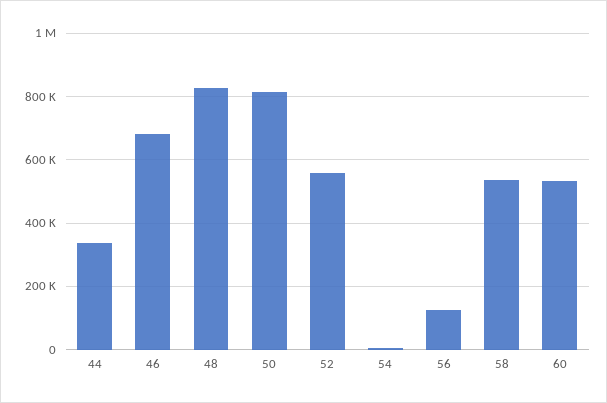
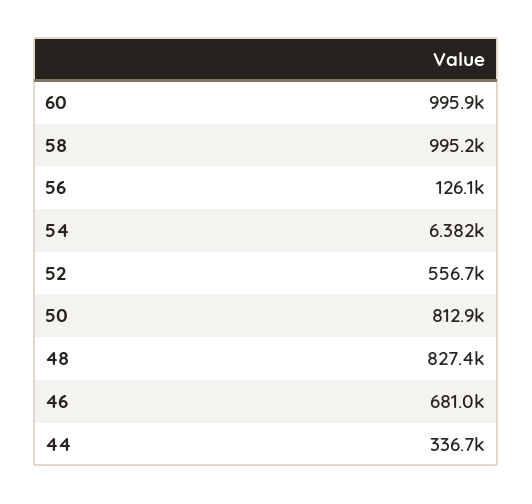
  {
    "44": 336700,
    "46": 681000,
    "48": 827400,
    "50": 812900,
    "52": 556700,
    "54": 6382,
    "56": 126100,
-   "58": 540000,
+   "58": 995200,
-   "60": 540000
+   "60": 995900
  }

